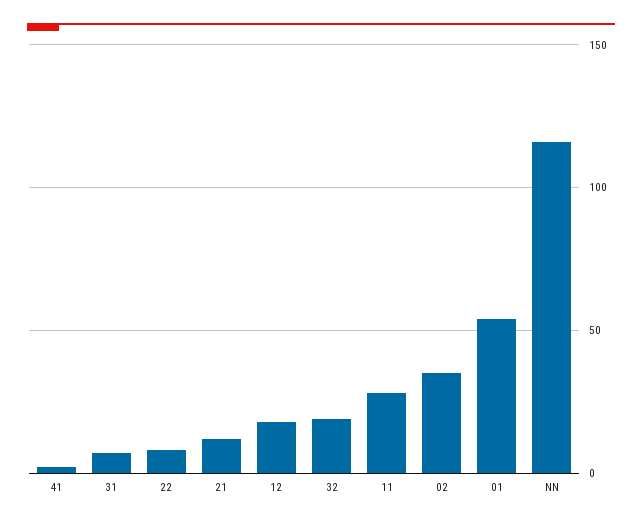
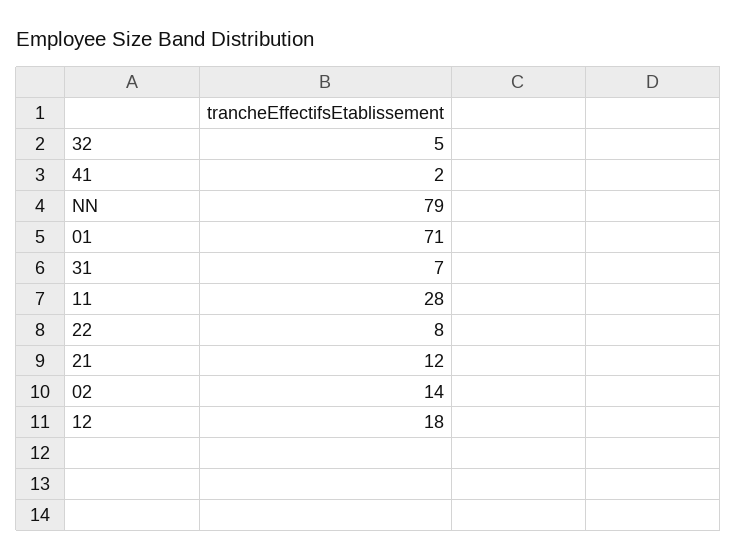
  {
    "41": 2,
    "31": 7,
    "22": 8,
    "21": 12,
    "12": 18,
-   "32": 20,
+   "32": 5,
    "11": 28,
-   "02": 35,
+   "02": 14,
-   "01": 55,
+   "01": 71,
-   "NN": 115
+   "NN": 79
  }

